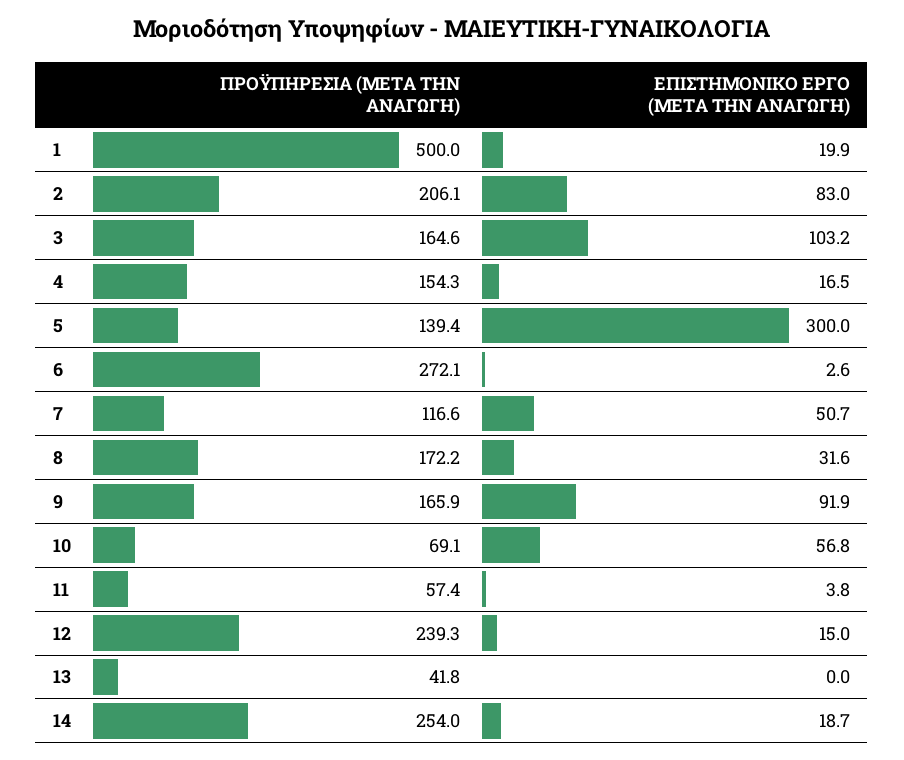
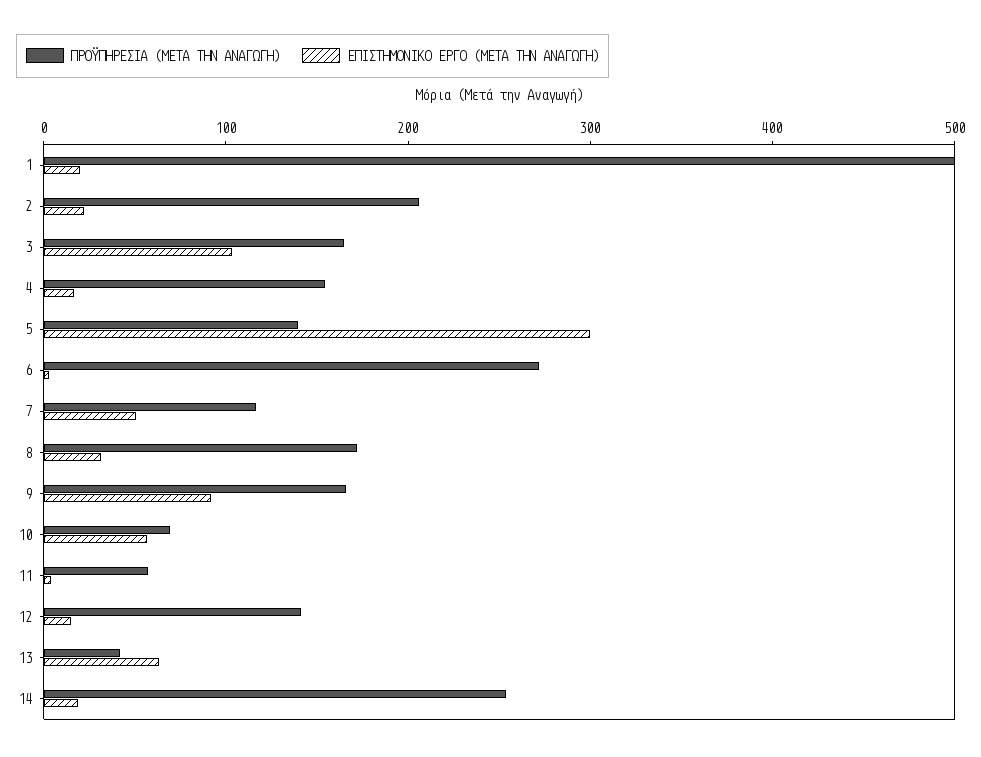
  {
    "ΠΡΟΫΠΗΡΕΣΙΑ (ΜΕΤΑ ΤΗΝ ΑΝΑΓΩΓΗ)": {
      "1": 500,
      "2": 206.1,
      "3": 164.6,
      "4": 154.3,
      "5": 139.4,
      "6": 272.1,
      "7": 116.6,
      "8": 172.2,
      "9": 165.9,
      "10": 69.1,
      "11": 57.4,
-     "12": 239.3,
+     "12": 140,
      "13": 41.8,
      "14": 254
    },
    "ΕΠΙΣΤΗΜΟΝΙΚΟ ΕΡΓΟ (ΜΕΤΑ ΤΗΝ ΑΝΑΓΩΓΗ)": {
      "1": 19.9,
-     "2": 83,
+     "2": 20,
      "3": 103.2,
      "4": 16.5,
      "5": 300,
      "6": 2.6,
      "7": 50.7,
      "8": 31.6,
      "9": 91.9,
      "10": 56.8,
      "11": 3.8,
      "12": 15,
-     "13": 0,
+     "13": 60,
      "14": 18.7
    }
  }

